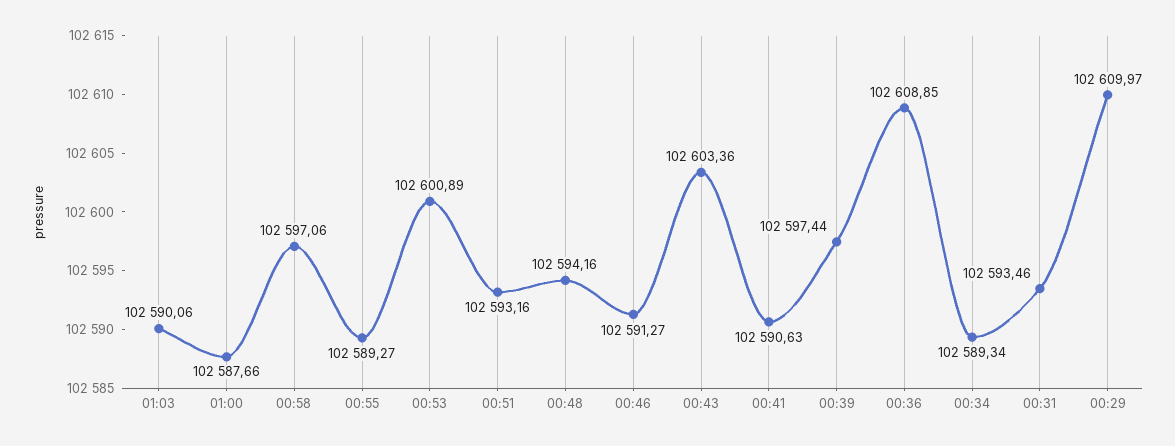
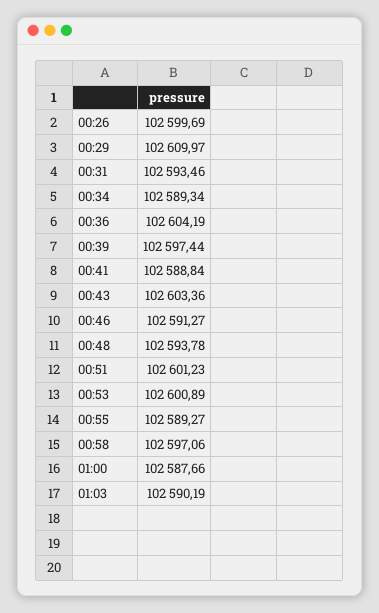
  {
-   "01:03": 102590.06,
+   "01:03": 102590.19,
    "01:00": 102587.66,
    "00:58": 102597.06,
    "00:55": 102589.27,
    "00:53": 102600.89,
-   "00:51": 102593.16,
+   "00:51": 102601.23,
-   "00:48": 102594.16,
+   "00:48": 102593.78,
    "00:46": 102591.27,
    "00:43": 102603.36,
-   "00:41": 102590.63,
+   "00:41": 102588.84,
    "00:39": 102597.44,
-   "00:36": 102608.85,
+   "00:36": 102604.19,
    "00:34": 102589.34,
    "00:31": 102593.46,
-   "00:29": 102609.97
+   "00:29": 102609.97,
+   "00:26": 102599.69
  }

